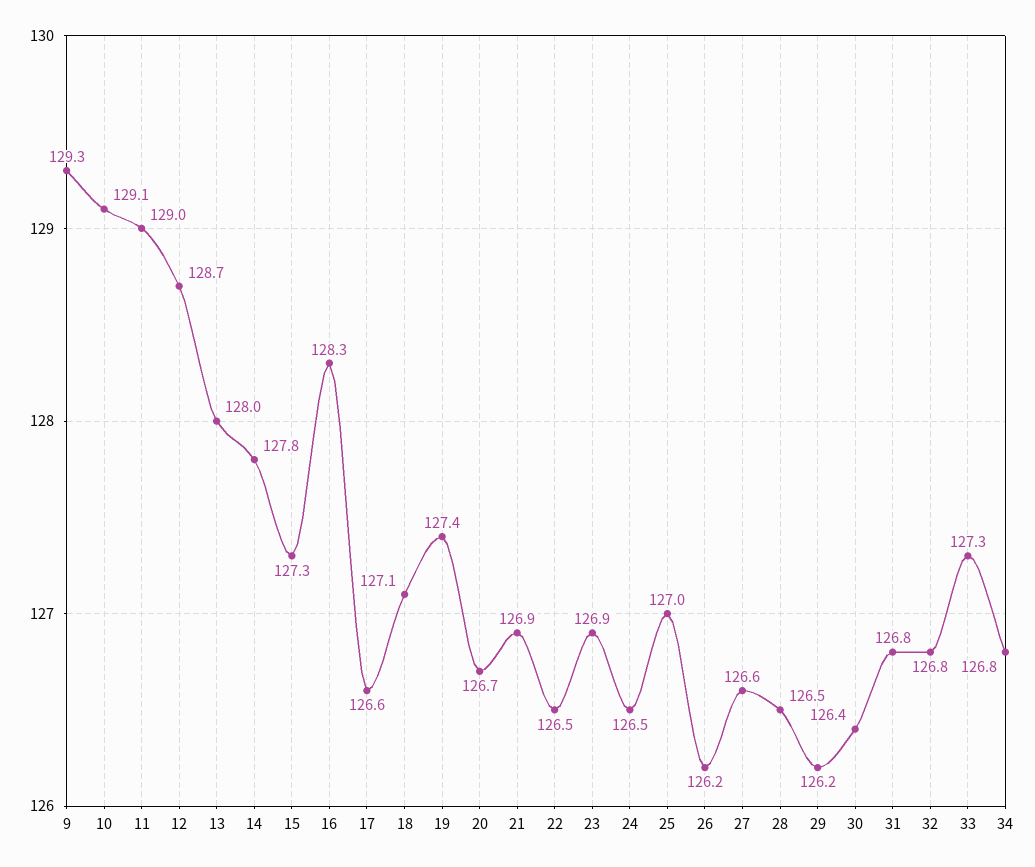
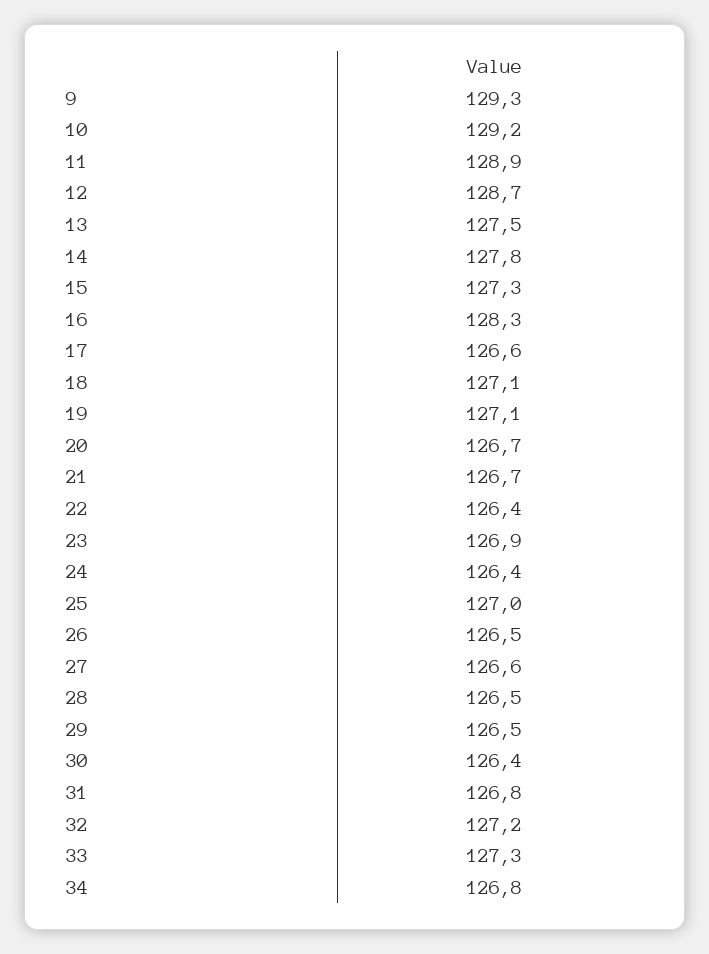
  {
    "9": 129.3,
-   "10": 129.1,
+   "10": 129.2,
-   "11": 129,
+   "11": 128.9,
    "12": 128.7,
-   "13": 128,
+   "13": 127.5,
    "14": 127.8,
    "15": 127.3,
    "16": 128.3,
    "17": 126.6,
    "18": 127.1,
-   "19": 127.4,
+   "19": 127.1,
    "20": 126.7,
-   "21": 126.9,
+   "21": 126.7,
-   "22": 126.5,
+   "22": 126.4,
    "23": 126.9,
-   "24": 126.5,
+   "24": 126.4,
    "25": 127,
-   "26": 126.2,
+   "26": 126.5,
    "27": 126.6,
    "28": 126.5,
-   "29": 126.2,
+   "29": 126.5,
    "30": 126.4,
    "31": 126.8,
-   "32": 126.8,
+   "32": 127.2,
    "33": 127.3,
    "34": 126.8
  }

